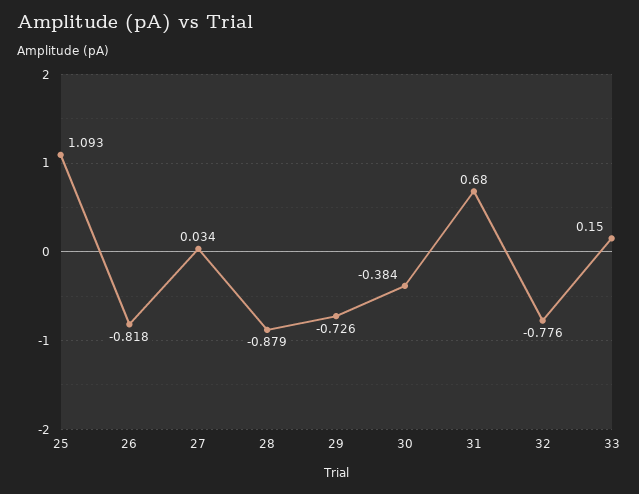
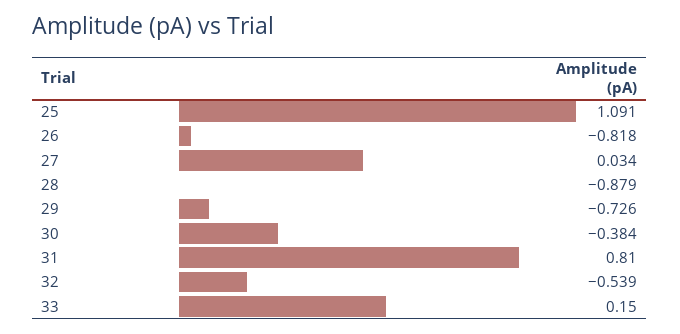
  {
-   "25": 1.093,
+   "25": 1.091,
    "26": -0.818,
    "27": 0.034,
    "28": -0.879,
    "29": -0.726,
    "30": -0.384,
-   "31": 0.68,
+   "31": 0.81,
-   "32": -0.776,
+   "32": -0.539,
    "33": 0.15
  }

